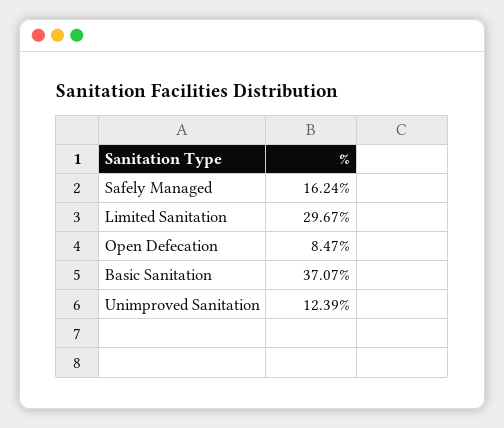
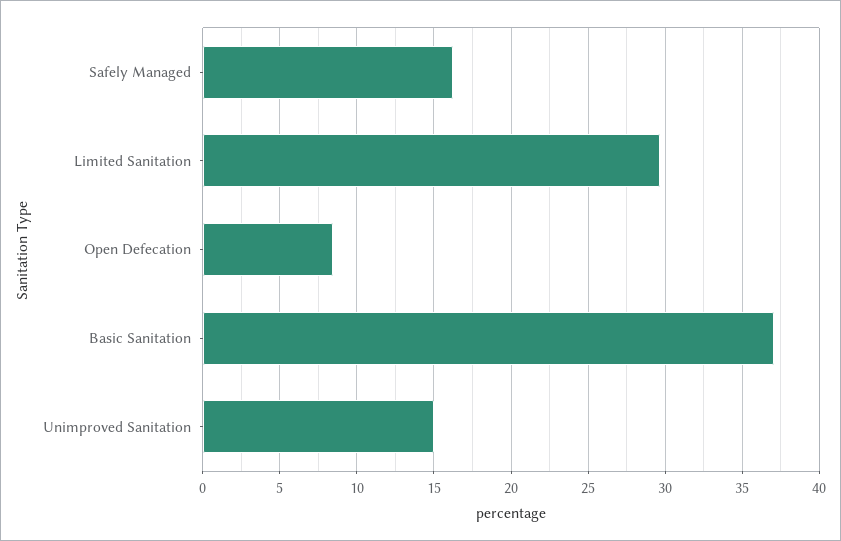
  {
    "Safely Managed": 16.24,
    "Limited Sanitation": 29.67,
    "Open Defecation": 8.47,
    "Basic Sanitation": 37.07,
-   "Unimproved Sanitation": 12.39
+   "Unimproved Sanitation": 15
  }

